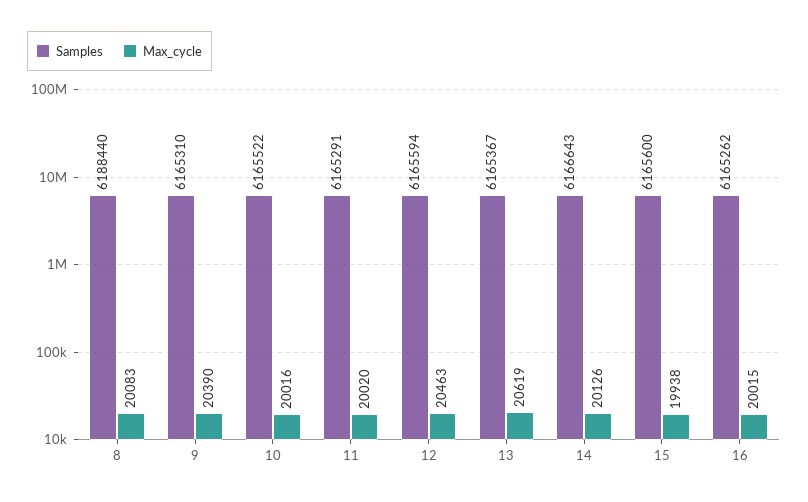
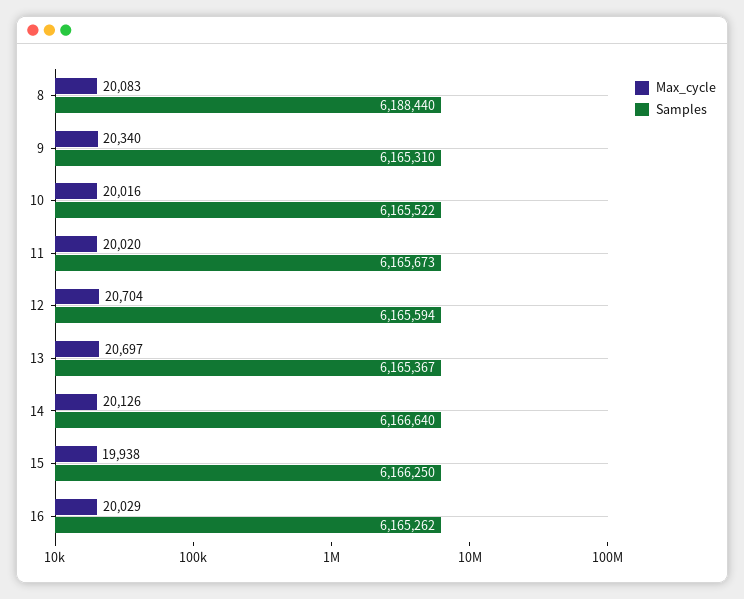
  {
    "Samples": {
      "8": 6188440,
      "9": 6165310,
      "10": 6165522,
-     "11": 6165291,
+     "11": 6165673,
      "12": 6165594,
      "13": 6165367,
-     "14": 6166643,
+     "14": 6166640,
-     "15": 6165600,
+     "15": 6166250,
      "16": 6165262
    },
    "Max_cycle": {
      "8": 20083,
-     "9": 20390,
+     "9": 20340,
      "10": 20016,
      "11": 20020,
-     "12": 20463,
+     "12": 20704,
-     "13": 20619,
+     "13": 20697,
      "14": 20126,
      "15": 19938,
-     "16": 20015
+     "16": 20029
    }
  }

